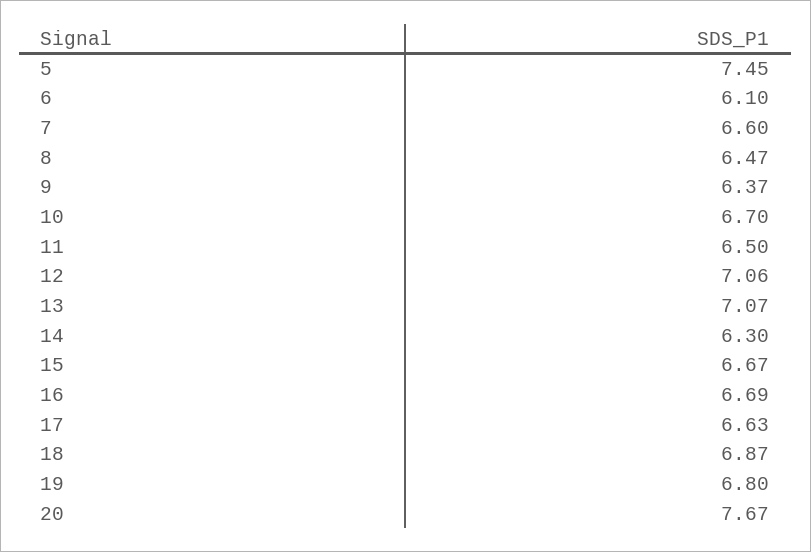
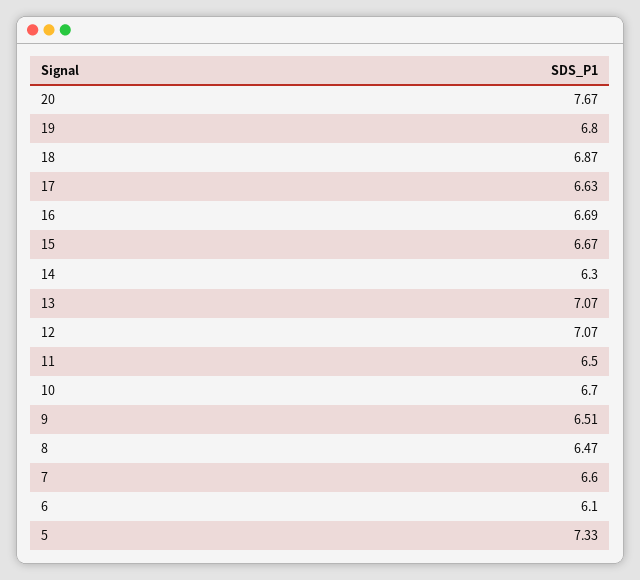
  {
-   "5": 7.45,
+   "5": 7.33,
    "6": 6.1,
    "7": 6.6,
    "8": 6.47,
-   "9": 6.37,
+   "9": 6.51,
    "10": 6.7,
    "11": 6.5,
-   "12": 7.06,
+   "12": 7.07,
    "13": 7.07,
    "14": 6.3,
    "15": 6.67,
    "16": 6.69,
    "17": 6.63,
    "18": 6.87,
    "19": 6.8,
    "20": 7.67
  }

